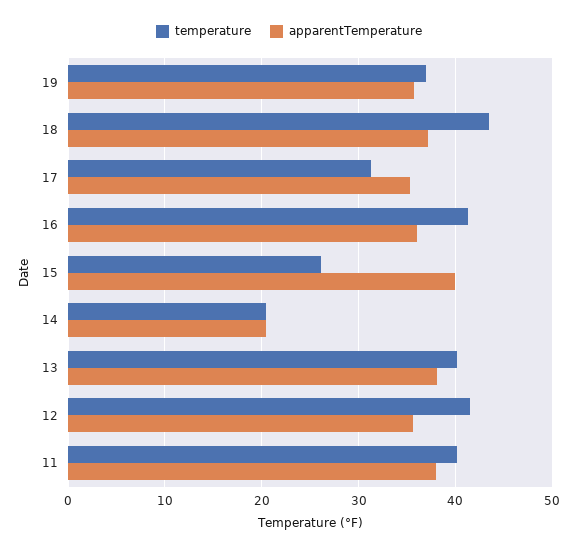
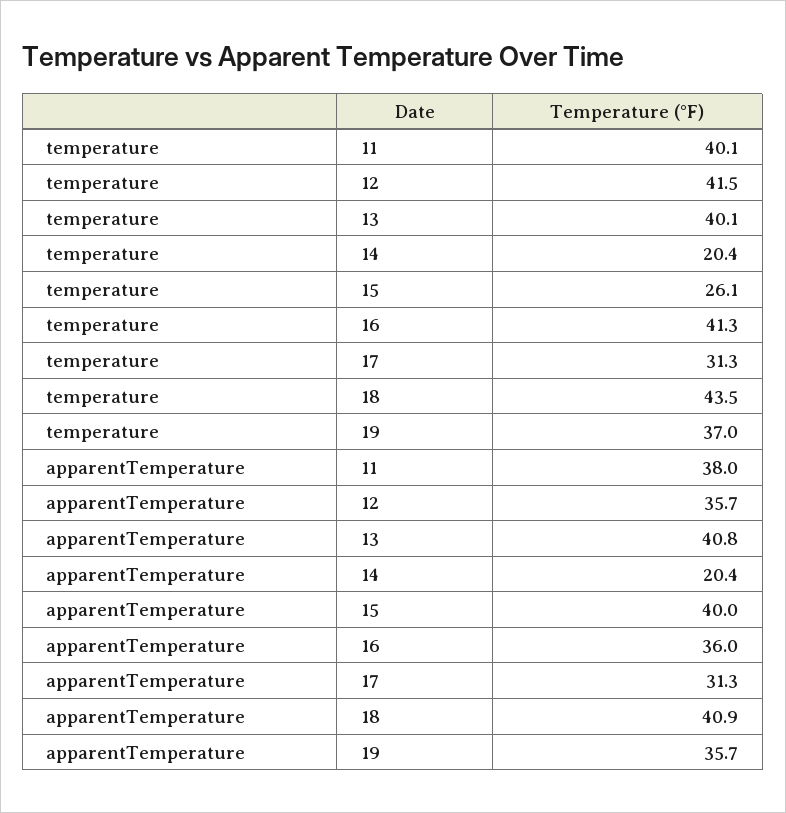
  {
    "temperature": {
      "19": 37,
      "18": 43.5,
      "17": 31.3,
      "16": 41.3,
      "15": 26.1,
      "14": 20.4,
      "13": 40.1,
      "12": 41.5,
      "11": 40.1
    },
    "apparentTemperature": {
      "19": 35.7,
-     "18": 37,
+     "18": 40.9,
-     "17": 35,
+     "17": 31.3,
      "16": 36,
      "15": 40,
      "14": 20.4,
-     "13": 38,
+     "13": 40.8,
      "12": 35.7,
      "11": 38
    }
  }

